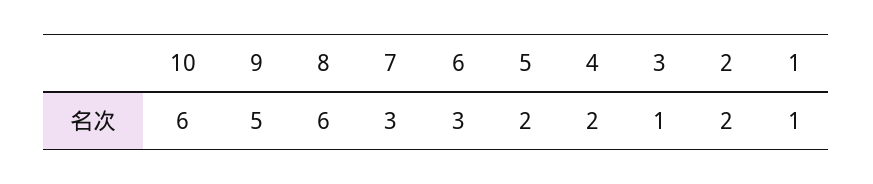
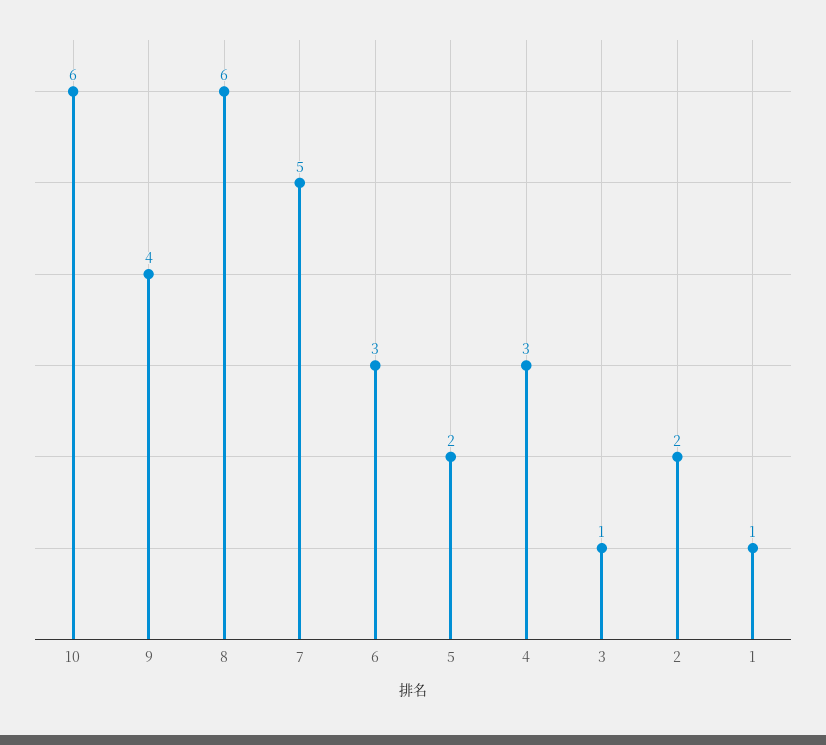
  {
    "10": 6,
-   "9": 5,
+   "9": 4,
    "8": 6,
-   "7": 3,
+   "7": 5,
    "6": 3,
    "5": 2,
-   "4": 2,
+   "4": 3,
    "3": 1,
    "2": 2,
    "1": 1
  }

